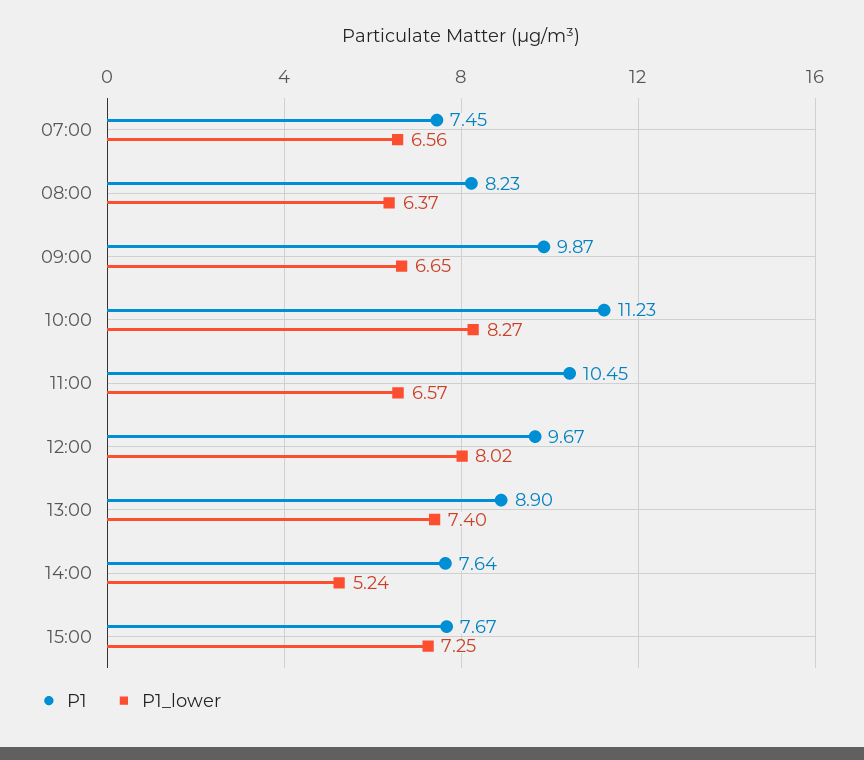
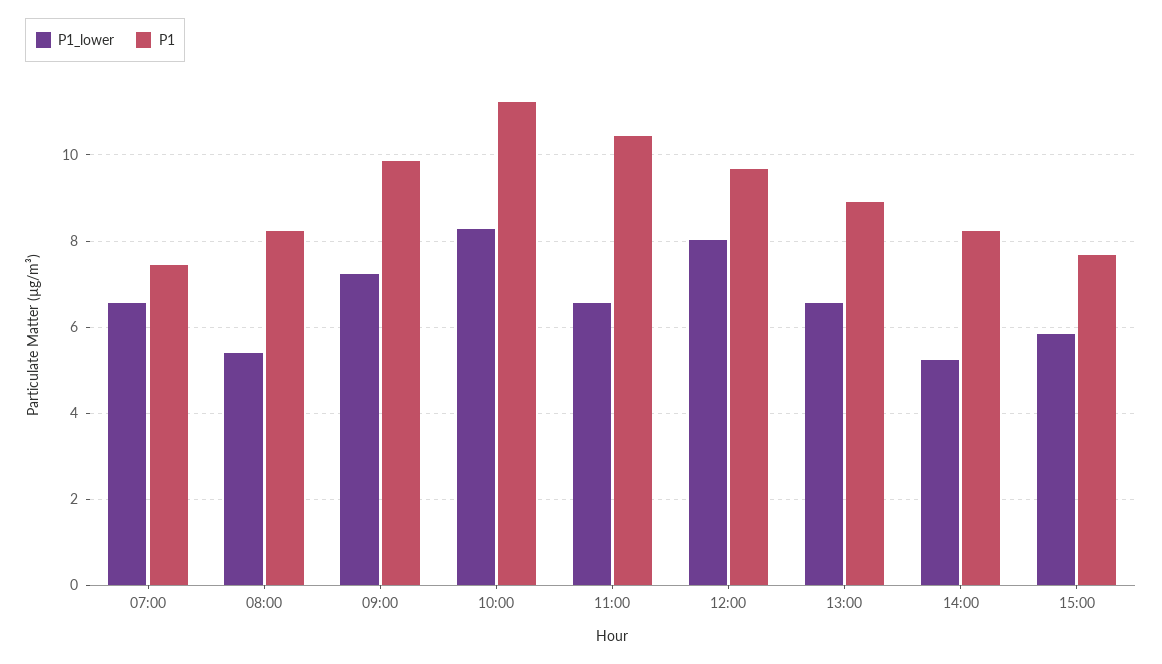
  {
    "P1": {
      "07:00": 7.45,
      "08:00": 8.23,
      "09:00": 9.87,
      "10:00": 11.23,
      "11:00": 10.45,
      "12:00": 9.67,
      "13:00": 8.9,
-     "14:00": 7.64,
+     "14:00": 8.2,
      "15:00": 7.67
    },
    "P1_lower": {
      "07:00": 6.56,
-     "08:00": 6.37,
+     "08:00": 5.4,
-     "09:00": 6.65,
+     "09:00": 7.2,
      "10:00": 8.27,
      "11:00": 6.57,
      "12:00": 8.02,
-     "13:00": 7.4,
+     "13:00": 6.6,
      "14:00": 5.24,
-     "15:00": 7.25
+     "15:00": 5.8
    }
  }

